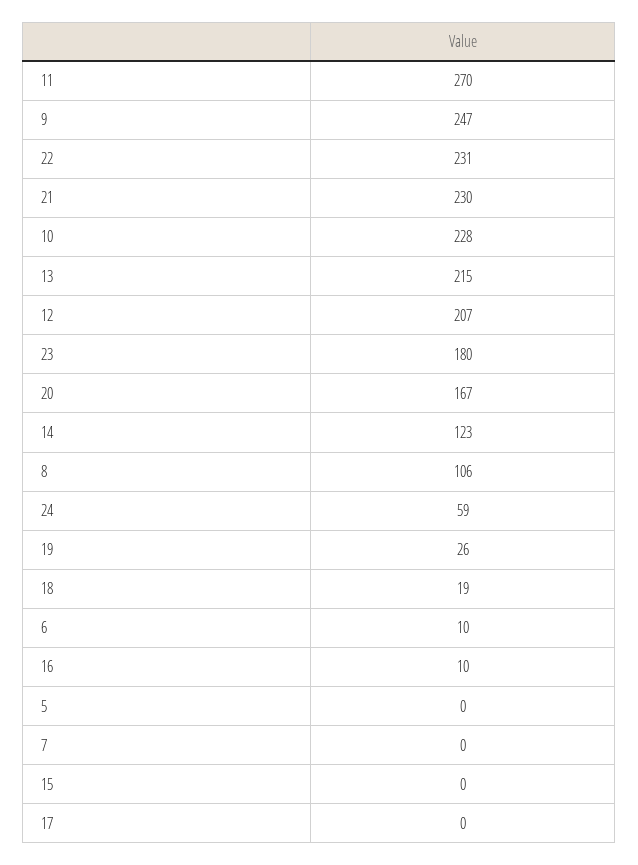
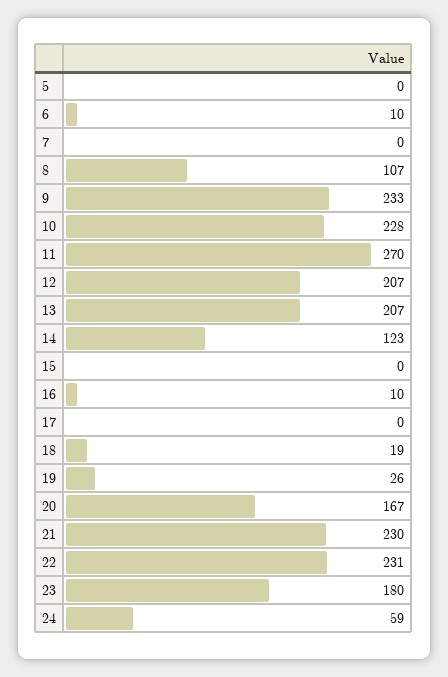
  {
    "11": 270,
-   "9": 247,
+   "9": 233,
    "22": 231,
    "21": 230,
    "10": 228,
-   "13": 215,
+   "13": 207,
    "12": 207,
    "23": 180,
    "20": 167,
    "14": 123,
-   "8": 106,
+   "8": 107,
    "24": 59,
    "19": 26,
    "18": 19,
    "6": 10,
    "16": 10,
    "5": 0,
    "7": 0,
    "15": 0,
    "17": 0
  }

